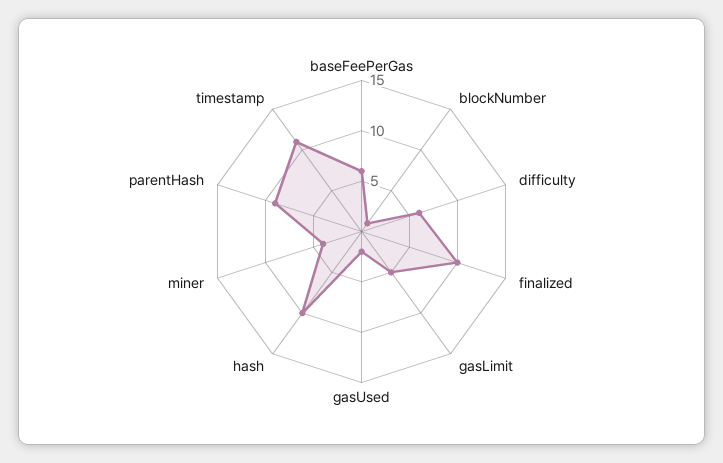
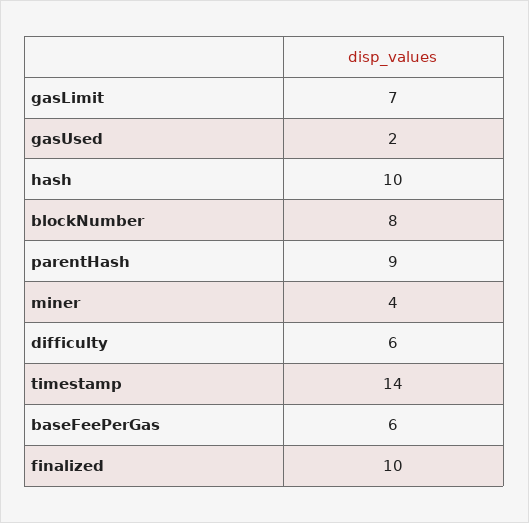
  {
    "baseFeePerGas": 6,
-   "blockNumber": 1,
+   "blockNumber": 8,
    "difficulty": 6,
    "finalized": 10,
-   "gasLimit": 5,
+   "gasLimit": 7,
    "gasUsed": 2,
    "hash": 10,
    "miner": 4,
    "parentHash": 9,
-   "timestamp": 11
+   "timestamp": 14
  }

